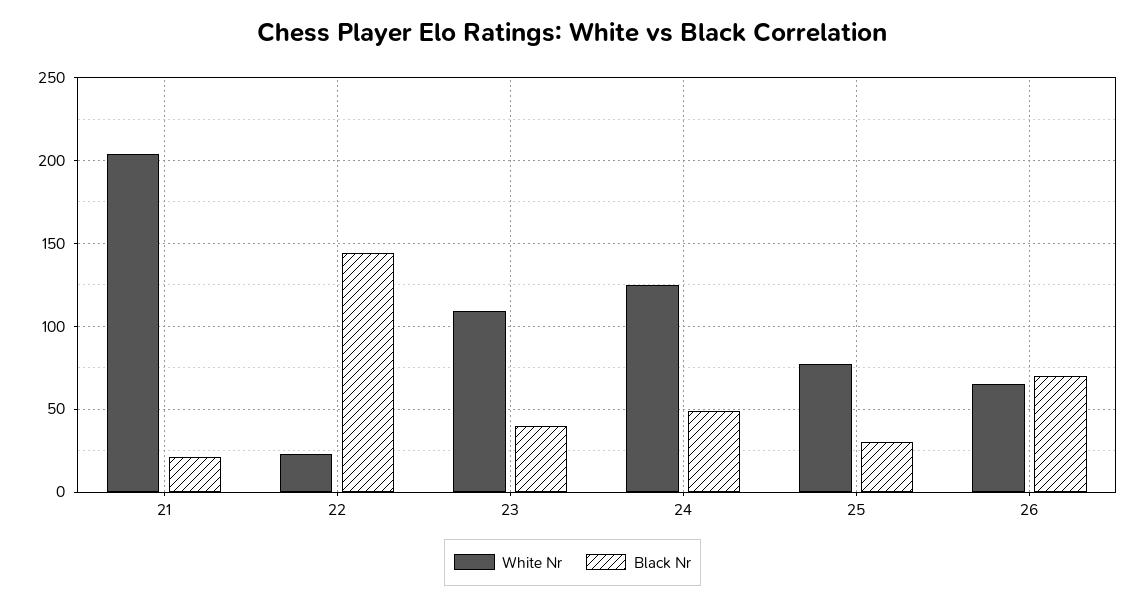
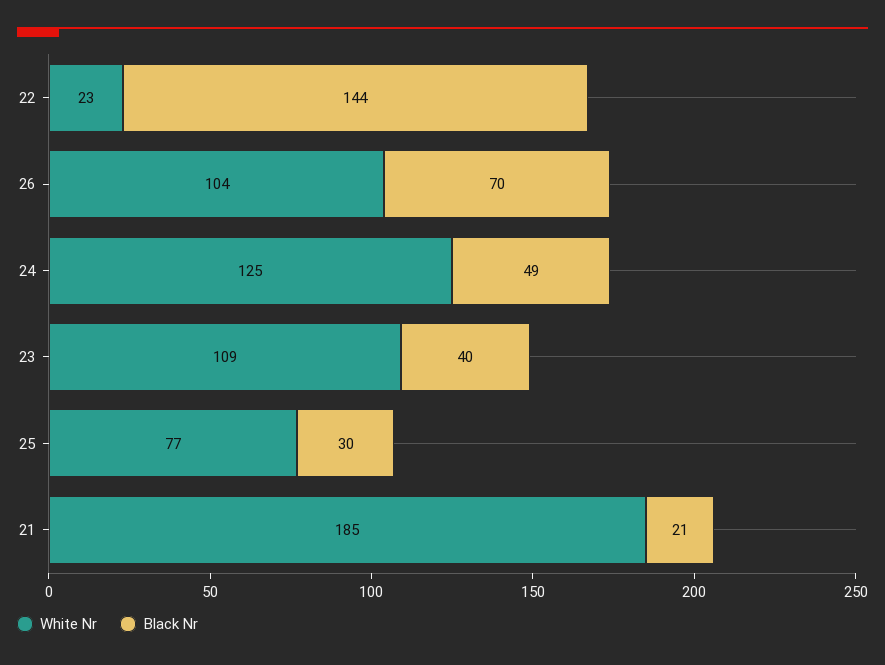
  {
    "White Nr": {
-     "21": 205,
+     "21": 185,
      "22": 23,
      "23": 109,
      "24": 125,
      "25": 77,
-     "26": 65
+     "26": 104
    },
    "Black Nr": {
      "21": 21,
      "22": 144,
      "23": 40,
      "24": 49,
      "25": 30,
      "26": 70
    }
  }

